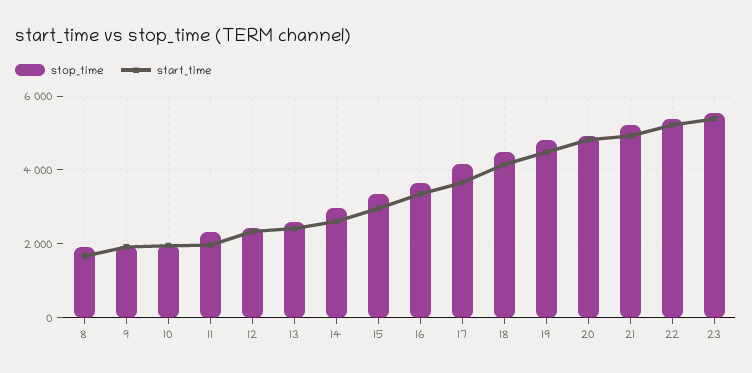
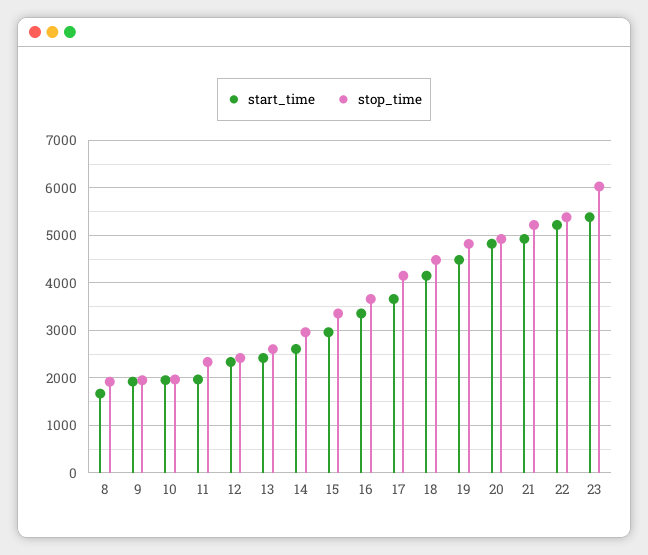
  {
    "stop_time": {
      "8": 2000,
      "9": 2000,
      "10": 2000,
      "11": 2400,
      "12": 2400,
      "13": 2600,
      "14": 3000,
      "15": 3400,
      "16": 3600,
      "17": 4200,
      "18": 4400,
      "19": 4800,
      "20": 5000,
      "21": 5200,
      "22": 5400,
-     "23": 5600
+     "23": 6000
    },
    "start_time": {
      "8": 1600,
      "9": 2000,
      "10": 2000,
      "11": 2000,
      "12": 2400,
      "13": 2400,
      "14": 2600,
      "15": 3000,
      "16": 3400,
      "17": 3600,
      "18": 4200,
      "19": 4400,
      "20": 4800,
      "21": 5000,
      "22": 5200,
      "23": 5400
    }
  }

